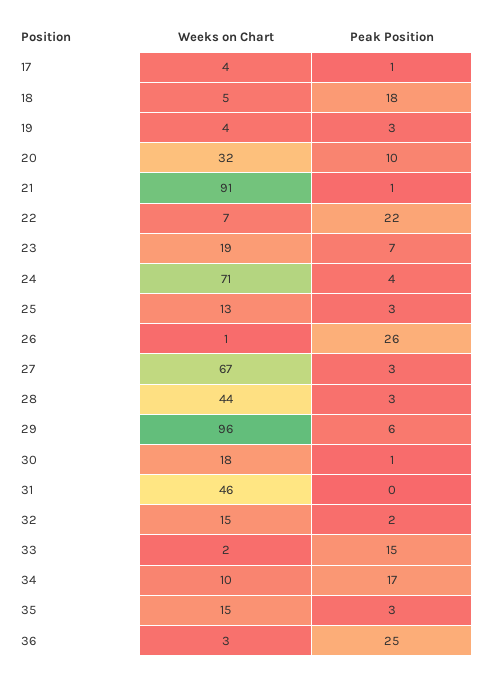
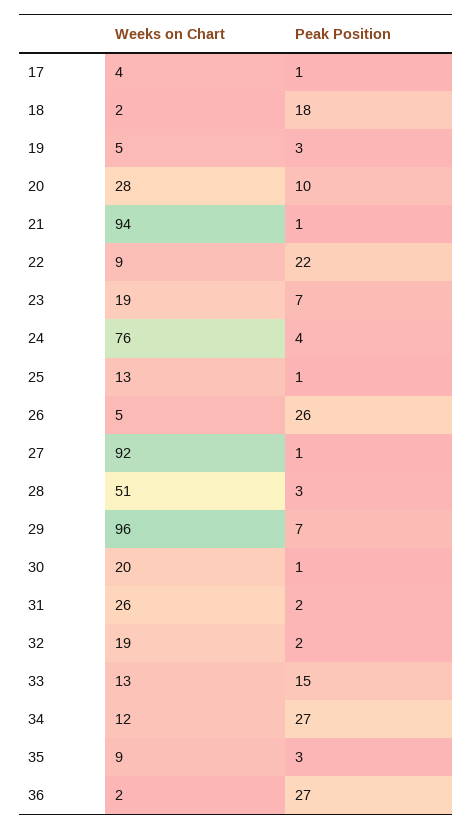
  {
    "Weeks on Chart": {
      "17": 4,
-     "18": 5,
+     "18": 2,
-     "19": 4,
+     "19": 5,
-     "20": 32,
+     "20": 28,
-     "21": 91,
+     "21": 94,
-     "22": 7,
+     "22": 9,
      "23": 19,
-     "24": 71,
+     "24": 76,
      "25": 13,
-     "26": 1,
+     "26": 5,
-     "27": 67,
+     "27": 92,
-     "28": 44,
+     "28": 51,
      "29": 96,
-     "30": 18,
+     "30": 20,
-     "31": 46,
+     "31": 26,
-     "32": 15,
+     "32": 19,
-     "33": 2,
+     "33": 13,
-     "34": 10,
+     "34": 12,
-     "35": 15,
+     "35": 9,
-     "36": 3
+     "36": 2
    },
    "Peak Position": {
      "17": 1,
      "18": 18,
      "19": 3,
      "20": 10,
      "21": 1,
      "22": 22,
      "23": 7,
      "24": 4,
-     "25": 3,
+     "25": 1,
      "26": 26,
-     "27": 3,
+     "27": 1,
      "28": 3,
-     "29": 6,
+     "29": 7,
      "30": 1,
-     "31": 0,
+     "31": 2,
      "32": 2,
      "33": 15,
-     "34": 17,
+     "34": 27,
      "35": 3,
-     "36": 25
+     "36": 27
    }
  }

